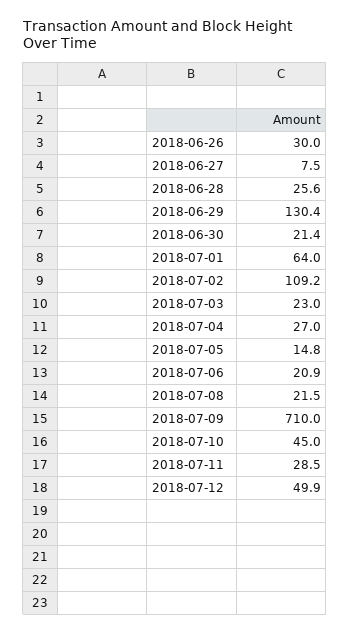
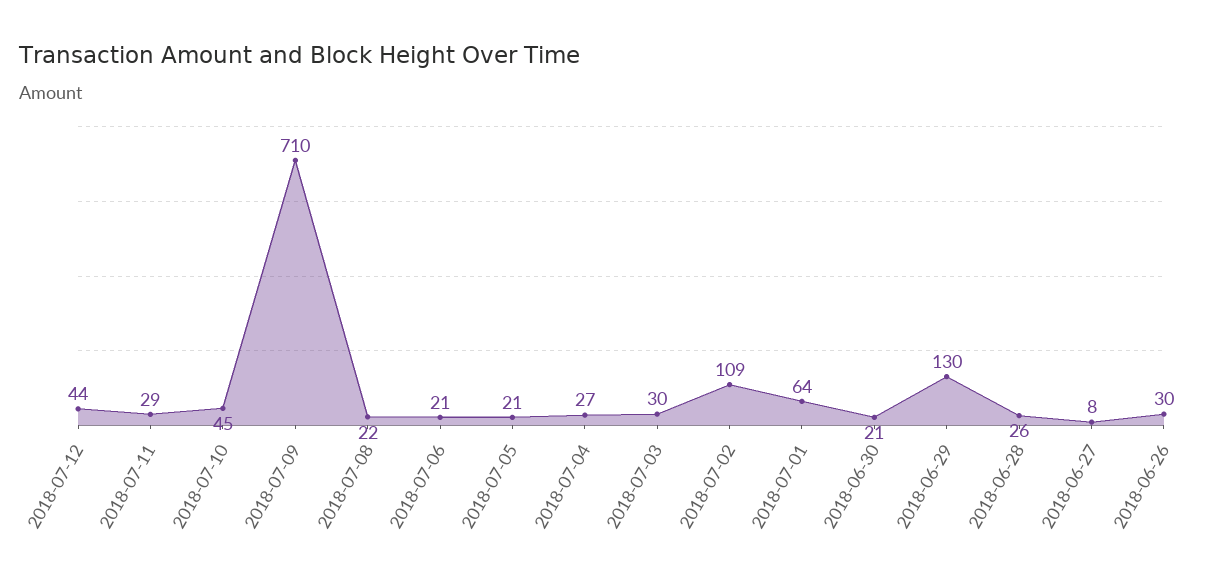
  {
    "2018-06-26": 30,
    "2018-06-27": 7.5,
    "2018-06-28": 25.6,
    "2018-06-29": 130.4,
    "2018-06-30": 21.4,
    "2018-07-01": 64,
    "2018-07-02": 109.2,
-   "2018-07-03": 23,
+   "2018-07-03": 30,
    "2018-07-04": 27,
-   "2018-07-05": 14.8,
+   "2018-07-05": 21,
    "2018-07-06": 20.9,
    "2018-07-08": 21.5,
    "2018-07-09": 710,
    "2018-07-10": 45,
    "2018-07-11": 28.5,
-   "2018-07-12": 49.9
+   "2018-07-12": 44
  }

